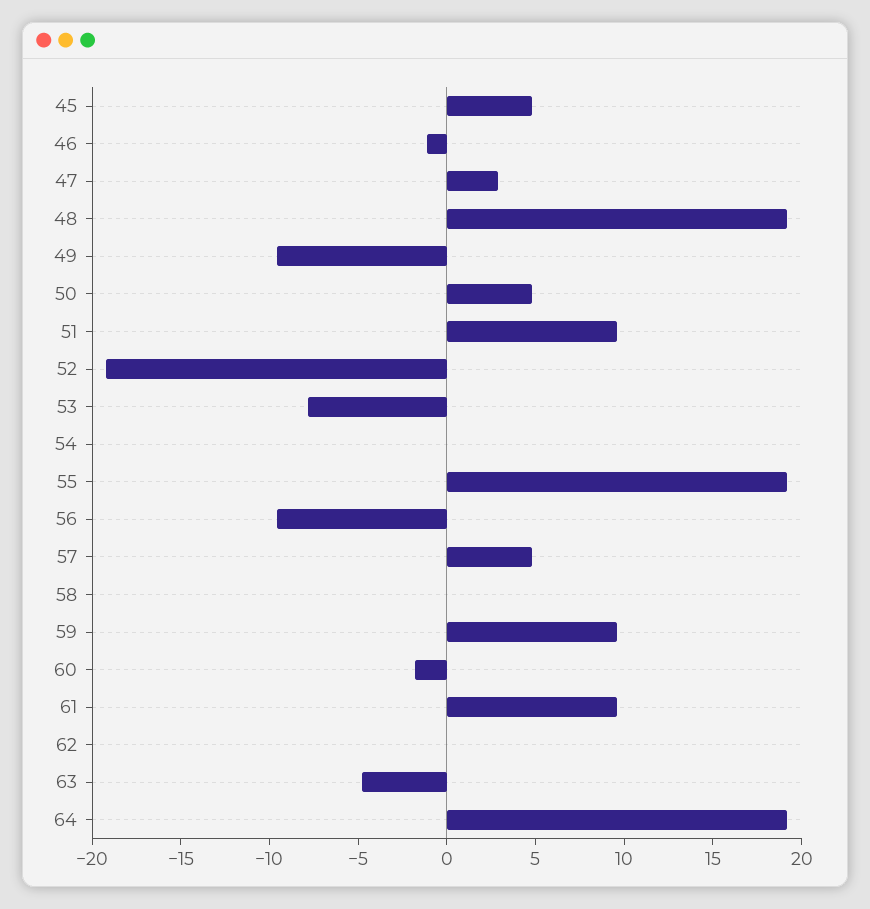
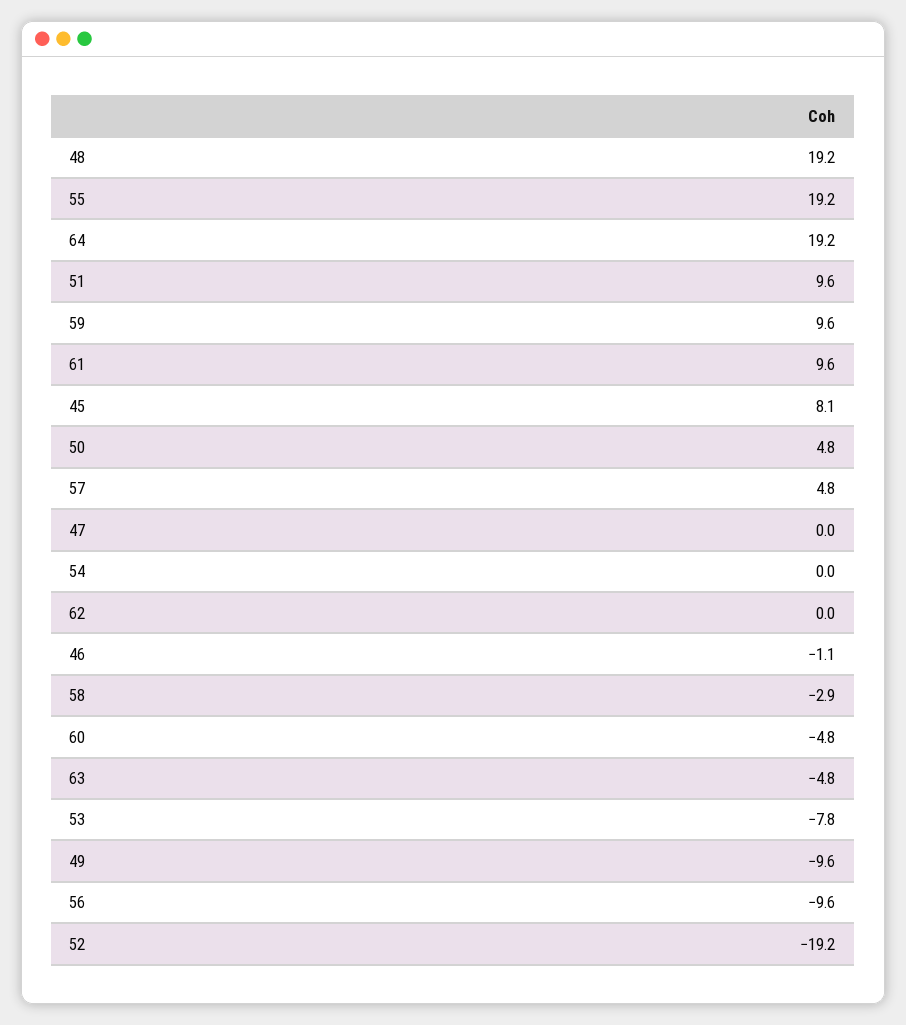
  {
-   "45": 5,
+   "45": 8.1,
    "46": -1.1,
-   "47": 3,
+   "47": 0,
    "48": 19.2,
    "49": -9.6,
    "50": 4.8,
    "51": 9.6,
    "52": -19.2,
    "53": -7.8,
    "54": 0,
    "55": 19.2,
    "56": -9.6,
    "57": 4.8,
-   "58": 0,
+   "58": -2.9,
    "59": 9.6,
-   "60": -2,
+   "60": -4.8,
    "61": 9.6,
    "62": 0,
    "63": -4.8,
    "64": 19.2
  }

